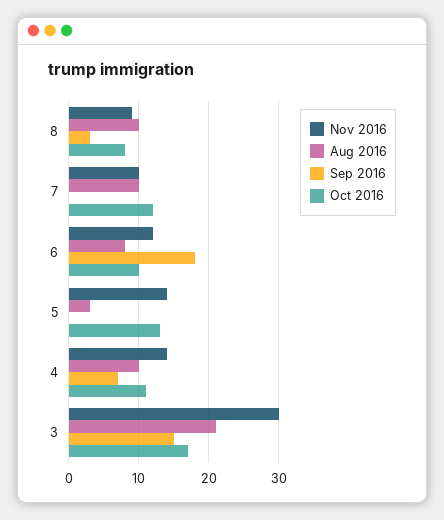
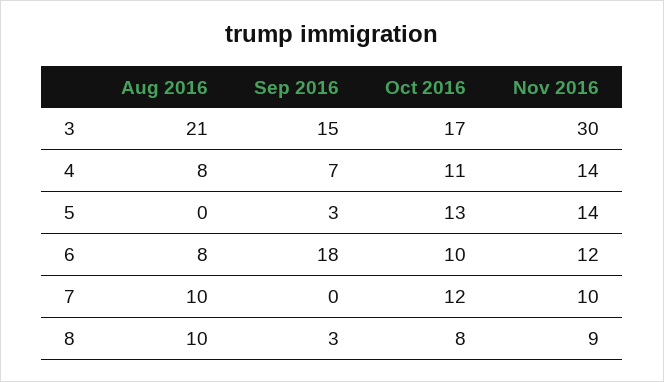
  {
    "Nov 2016": {
      "8": 9,
      "7": 10,
      "6": 12,
      "5": 14,
      "4": 14,
      "3": 30
    },
    "Aug 2016": {
      "8": 10,
      "7": 10,
      "6": 8,
-     "5": 3,
+     "5": 0,
-     "4": 10,
+     "4": 8,
      "3": 21
    },
    "Sep 2016": {
      "8": 3,
      "7": 0,
      "6": 18,
-     "5": 0,
+     "5": 3,
      "4": 7,
      "3": 15
    },
    "Oct 2016": {
      "8": 8,
      "7": 12,
      "6": 10,
      "5": 13,
      "4": 11,
      "3": 17
    }
  }

